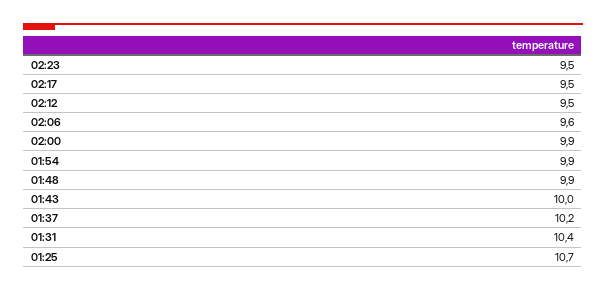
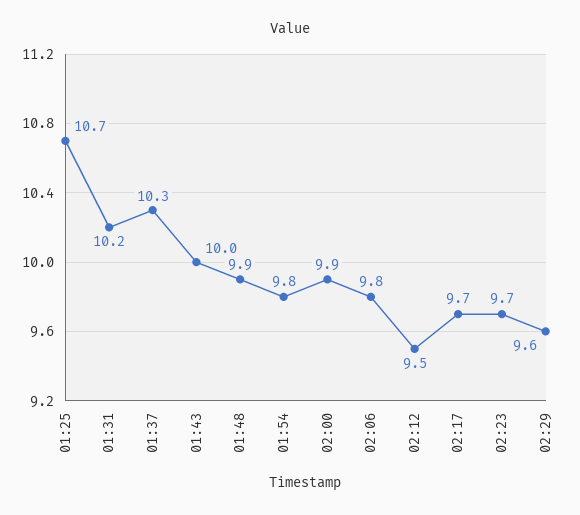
  {
-   "02:23": 9.5,
+   "02:23": 9.7,
-   "02:17": 9.5,
+   "02:17": 9.7,
    "02:12": 9.5,
-   "02:06": 9.6,
+   "02:06": 9.8,
    "02:00": 9.9,
-   "01:54": 9.9,
+   "01:54": 9.8,
    "01:48": 9.9,
    "01:43": 10,
-   "01:37": 10.2,
+   "01:37": 10.3,
-   "01:31": 10.4,
+   "01:31": 10.2,
-   "01:25": 10.7
+   "01:25": 10.7,
+   "02:29": 9.6
  }

